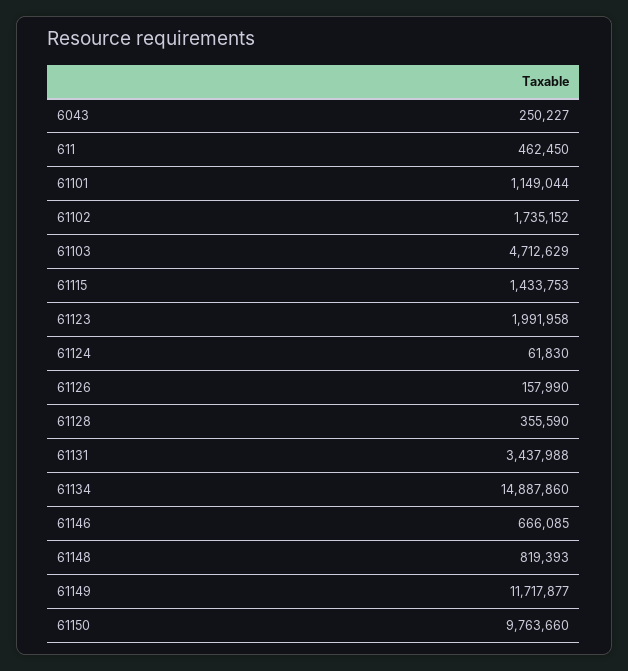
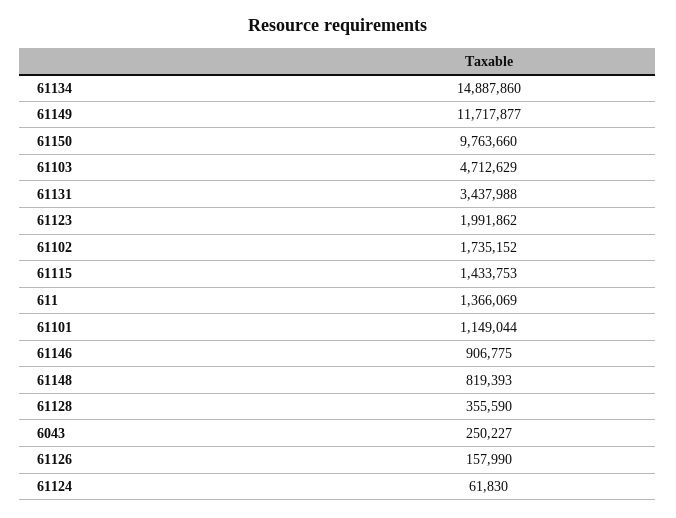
  {
    "6043": 250227,
-   "611": 462450,
+   "611": 1366069,
    "61101": 1149044,
    "61102": 1735152,
    "61103": 4712629,
    "61115": 1433753,
-   "61123": 1991958,
+   "61123": 1991862,
    "61124": 61830,
    "61126": 157990,
    "61128": 355590,
    "61131": 3437988,
    "61134": 14887860,
-   "61146": 666085,
+   "61146": 906775,
    "61148": 819393,
    "61149": 11717877,
    "61150": 9763660
  }

